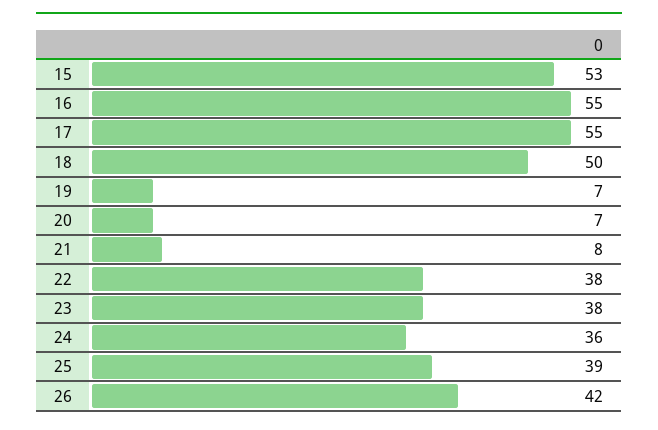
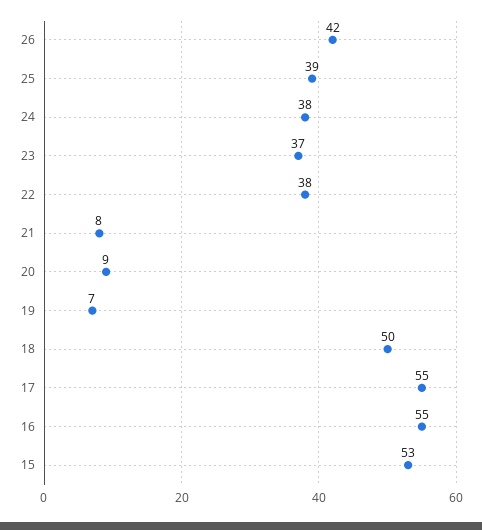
  {
    "15": 53,
    "16": 55,
    "17": 55,
    "18": 50,
    "19": 7,
-   "20": 7,
+   "20": 9,
    "21": 8,
    "22": 38,
-   "23": 38,
+   "23": 37,
-   "24": 36,
+   "24": 38,
    "25": 39,
    "26": 42
  }

